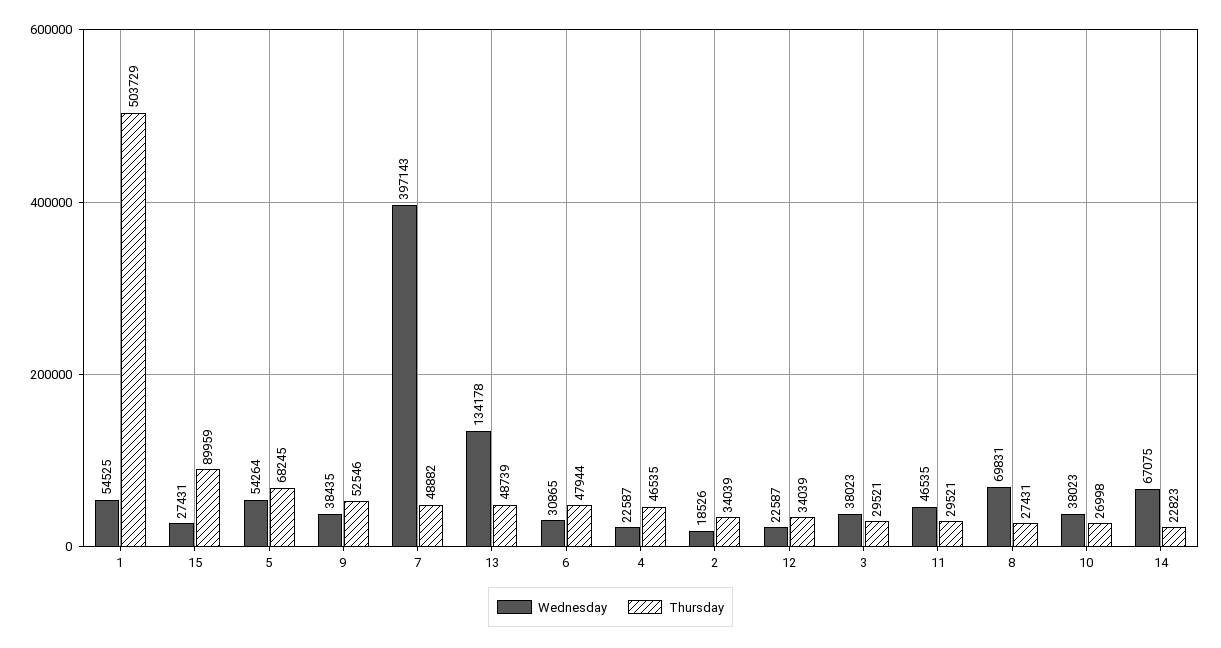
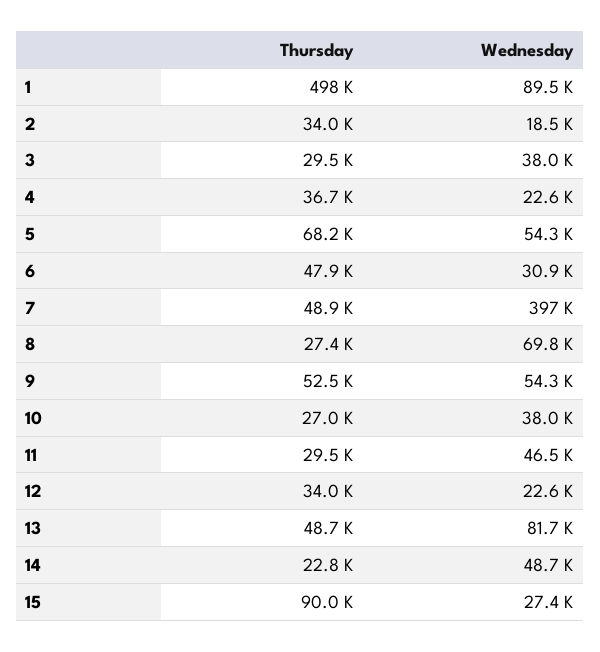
  {
    "Wednesday": {
-     "1": 54525,
+     "1": 89500,
      "15": 27431,
      "5": 54264,
-     "9": 38435,
+     "9": 54300,
      "7": 397143,
-     "13": 134178,
+     "13": 81700,
      "6": 30865,
      "4": 22587,
      "2": 18526,
      "12": 22587,
      "3": 38023,
      "11": 46535,
      "8": 69831,
      "10": 38023,
-     "14": 67075
+     "14": 48700
    },
    "Thursday": {
-     "1": 503729,
+     "1": 498000,
      "15": 89959,
      "5": 68245,
      "9": 52546,
      "7": 48882,
      "13": 48739,
      "6": 47944,
-     "4": 46535,
+     "4": 36700,
      "2": 34039,
      "12": 34039,
      "3": 29521,
      "11": 29521,
      "8": 27431,
      "10": 26998,
      "14": 22823
    }
  }

